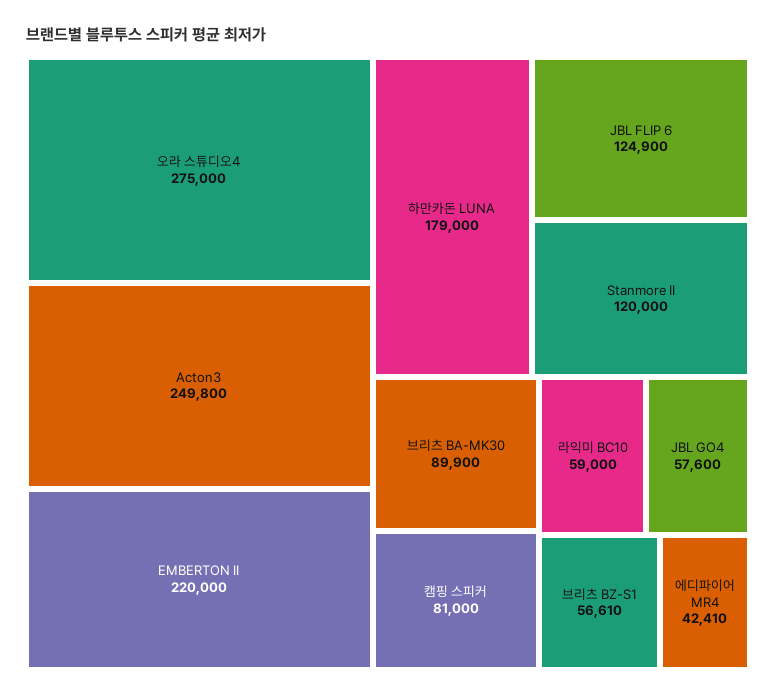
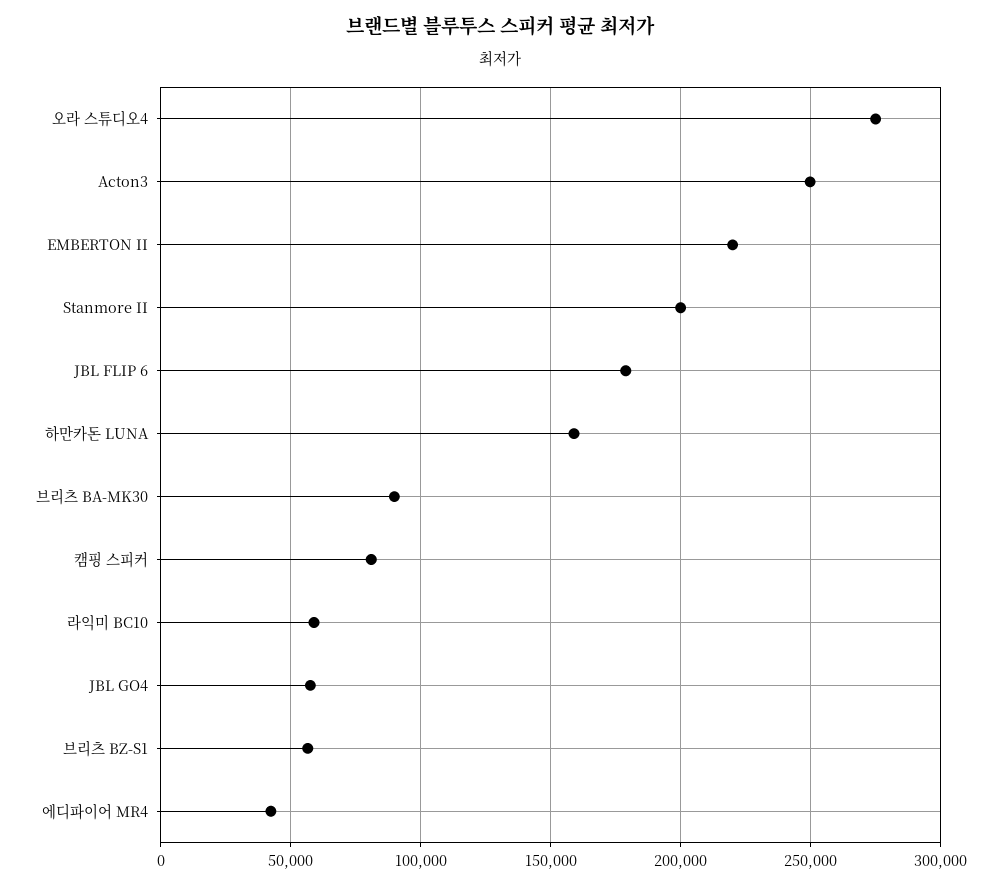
  {
    "오라 스튜디오4": 275000,
    "Acton3": 249800,
    "EMBERTON II": 220000,
-   "하만카돈 LUNA": 179000,
+   "하만카돈 LUNA": 160000,
-   "JBL FLIP 6": 124900,
+   "JBL FLIP 6": 180000,
-   "Stanmore II": 120000,
+   "Stanmore II": 200000,
    "브리츠 BA-MK30": 89900,
    "캠핑 스피커": 81000,
    "라익미 BC10": 59000,
    "JBL GO4": 57600,
    "브리츠 BZ-S1": 56610,
    "에디파이어 MR4": 42410
  }

